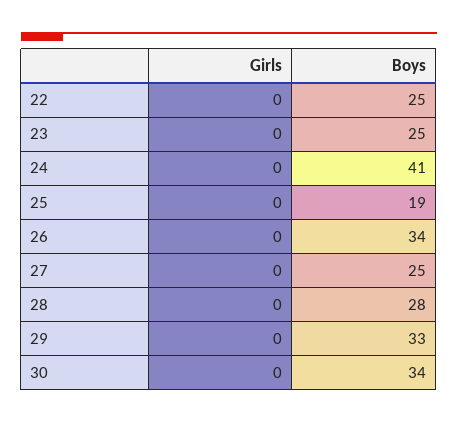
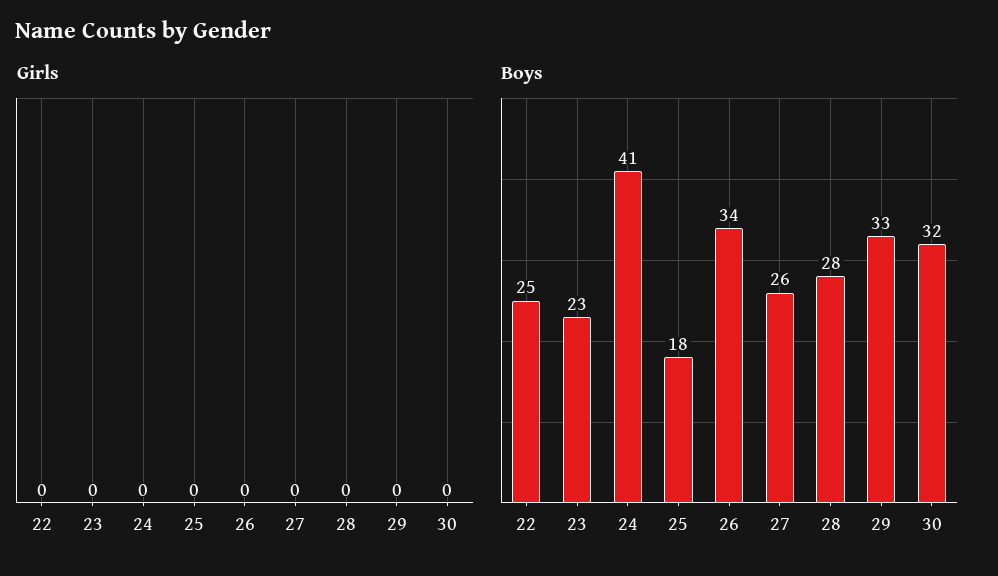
  {
    "Girls": {
      "22": 0,
      "23": 0,
      "24": 0,
      "25": 0,
      "26": 0,
      "27": 0,
      "28": 0,
      "29": 0,
      "30": 0
    },
    "Boys": {
      "22": 25,
-     "23": 25,
+     "23": 23,
      "24": 41,
-     "25": 19,
+     "25": 18,
      "26": 34,
-     "27": 25,
+     "27": 26,
      "28": 28,
      "29": 33,
-     "30": 34
+     "30": 32
    }
  }

